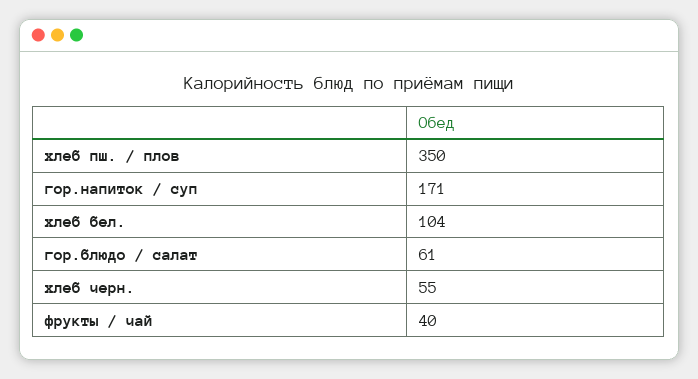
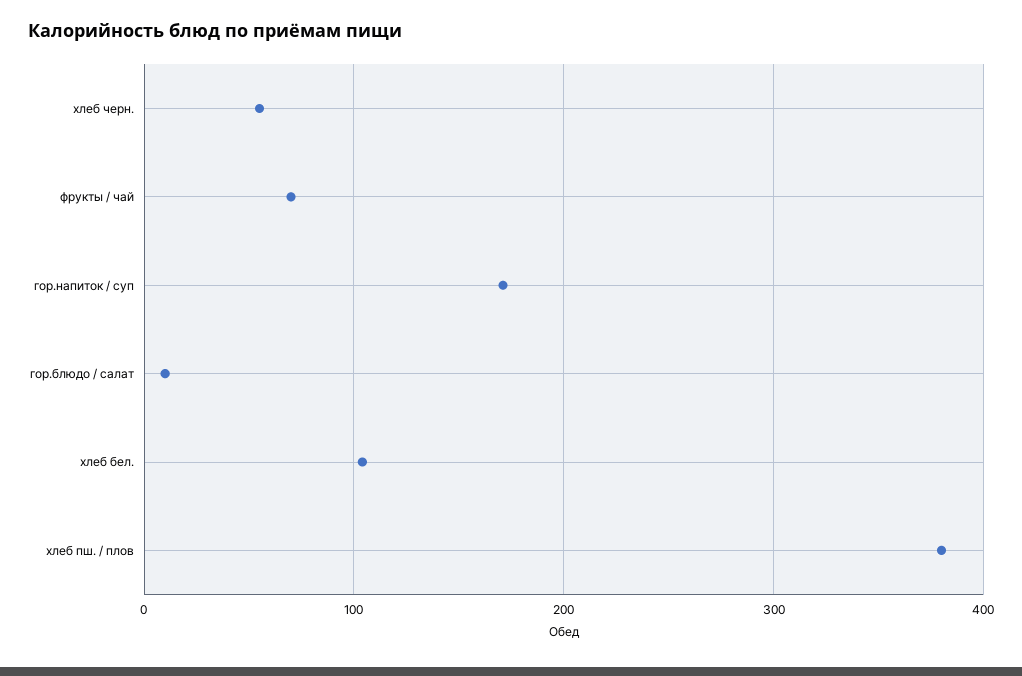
  {
-   "хлеб пш. / плов": 350,
+   "хлеб пш. / плов": 380,
    "гор.напиток / суп": 171,
    "хлеб бел.": 104,
-   "гор.блюдо / салат": 61,
+   "гор.блюдо / салат": 10,
    "хлеб черн.": 55,
-   "фрукты / чай": 40
+   "фрукты / чай": 70
  }

